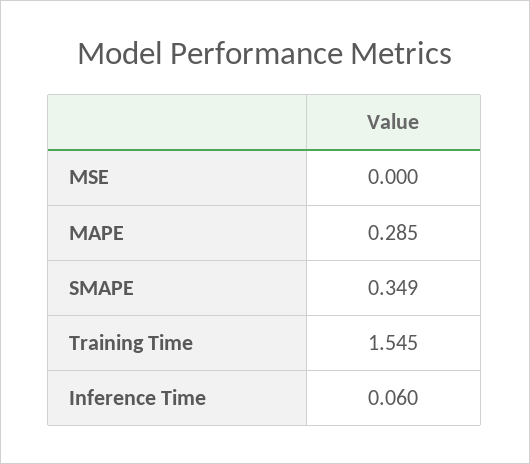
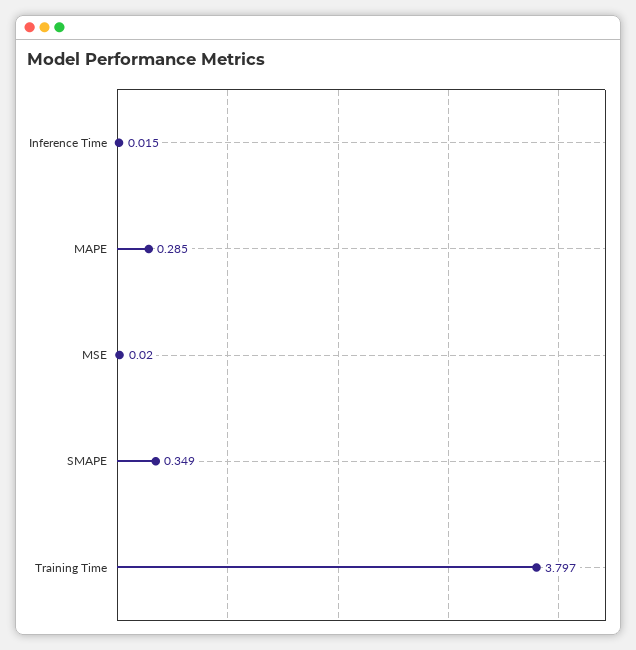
  {
-   "MSE": 0,
+   "MSE": 0.02,
    "MAPE": 0.285,
    "SMAPE": 0.349,
-   "Training Time": 1.545,
+   "Training Time": 3.797,
-   "Inference Time": 0.06
+   "Inference Time": 0.015
  }

